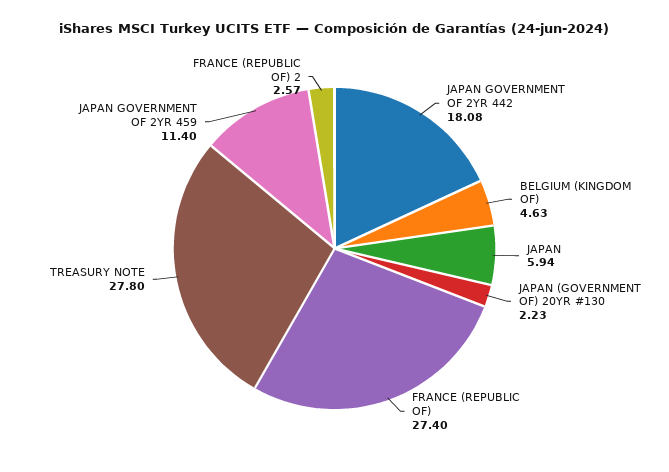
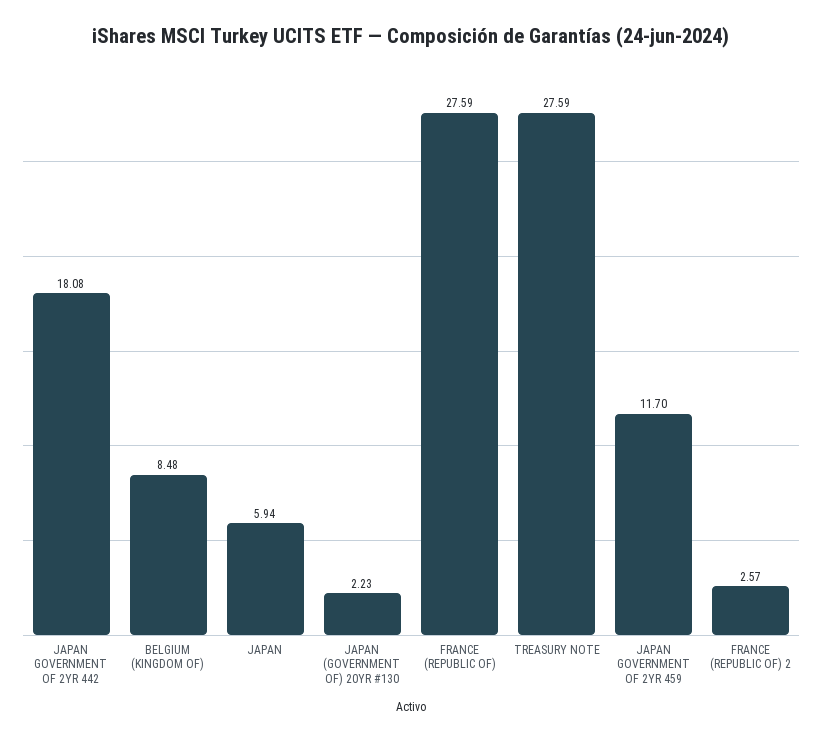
  {
    "JAPAN GOVERNMENT OF 2YR 442": 18.08,
-   "BELGIUM (KINGDOM OF)": 4.63,
+   "BELGIUM (KINGDOM OF)": 8.48,
    "JAPAN": 5.94,
    "JAPAN (GOVERNMENT OF) 20YR #130": 2.23,
-   "FRANCE (REPUBLIC OF)": 27.4,
+   "FRANCE (REPUBLIC OF)": 27.59,
-   "TREASURY NOTE": 27.8,
+   "TREASURY NOTE": 27.59,
-   "JAPAN GOVERNMENT OF 2YR 459": 11.4,
+   "JAPAN GOVERNMENT OF 2YR 459": 11.7,
    "FRANCE (REPUBLIC OF) 2": 2.57
  }

